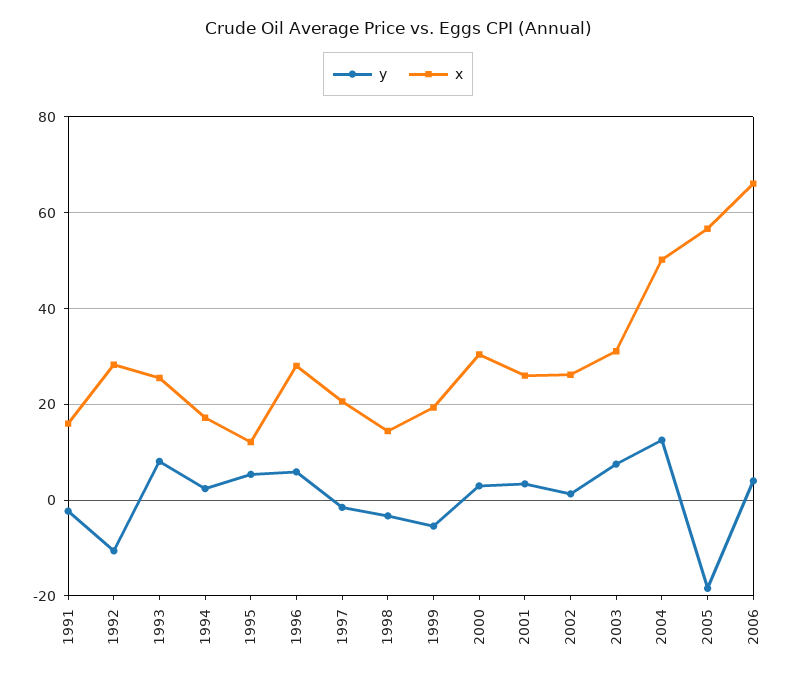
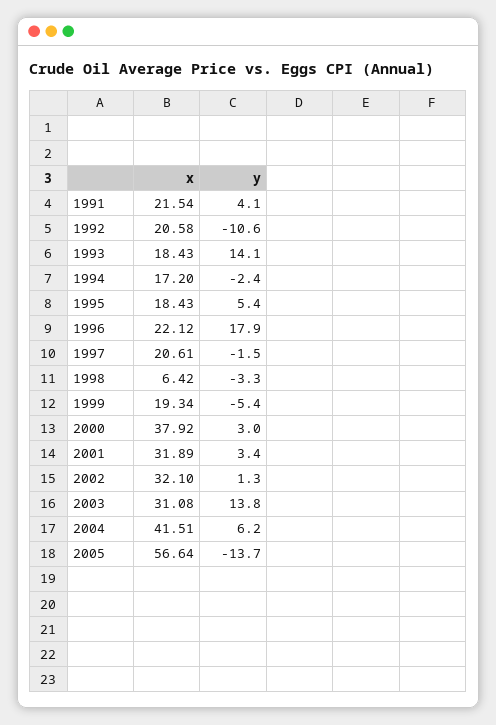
  {
    "y": {
-     "1991": -2,
+     "1991": 4.1,
      "1992": -10.6,
-     "1993": 8,
+     "1993": 14.1,
-     "1994": 2,
+     "1994": -2.4,
      "1995": 5.4,
-     "1996": 6,
+     "1996": 17.9,
      "1997": -1.5,
      "1998": -3.3,
      "1999": -5.4,
      "2000": 3,
      "2001": 3.4,
      "2002": 1.3,
-     "2003": 8,
+     "2003": 13.8,
-     "2004": 12,
+     "2004": 6.2,
-     "2005": -18,
+     "2005": -13.7
-     "2006": 4
    },
    "x": {
-     "1991": 16,
+     "1991": 21.54,
-     "1992": 28,
+     "1992": 20.58,
-     "1993": 26,
+     "1993": 18.43,
      "1994": 17.2,
-     "1995": 12,
+     "1995": 18.43,
-     "1996": 28,
+     "1996": 22.12,
      "1997": 20.61,
-     "1998": 14,
+     "1998": 6.42,
      "1999": 19.34,
-     "2000": 30,
+     "2000": 37.92,
-     "2001": 26,
+     "2001": 31.89,
-     "2002": 26,
+     "2002": 32.1,
      "2003": 31.08,
-     "2004": 50,
+     "2004": 41.51,
-     "2005": 56.64,
+     "2005": 56.64
-     "2006": 66
    }
  }

